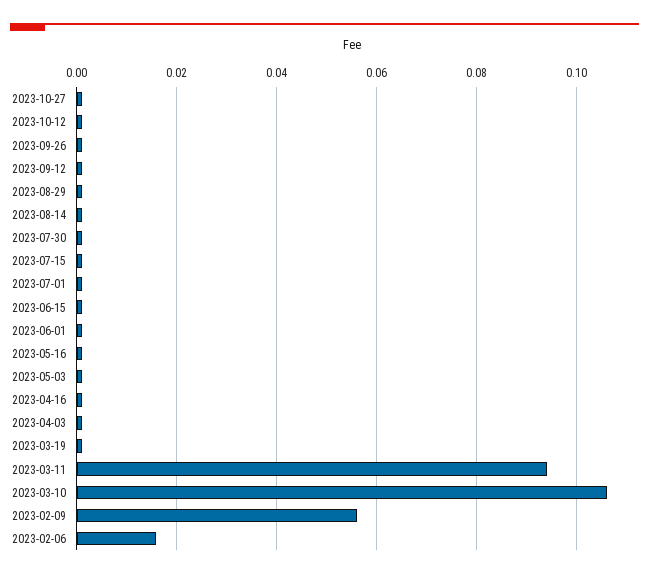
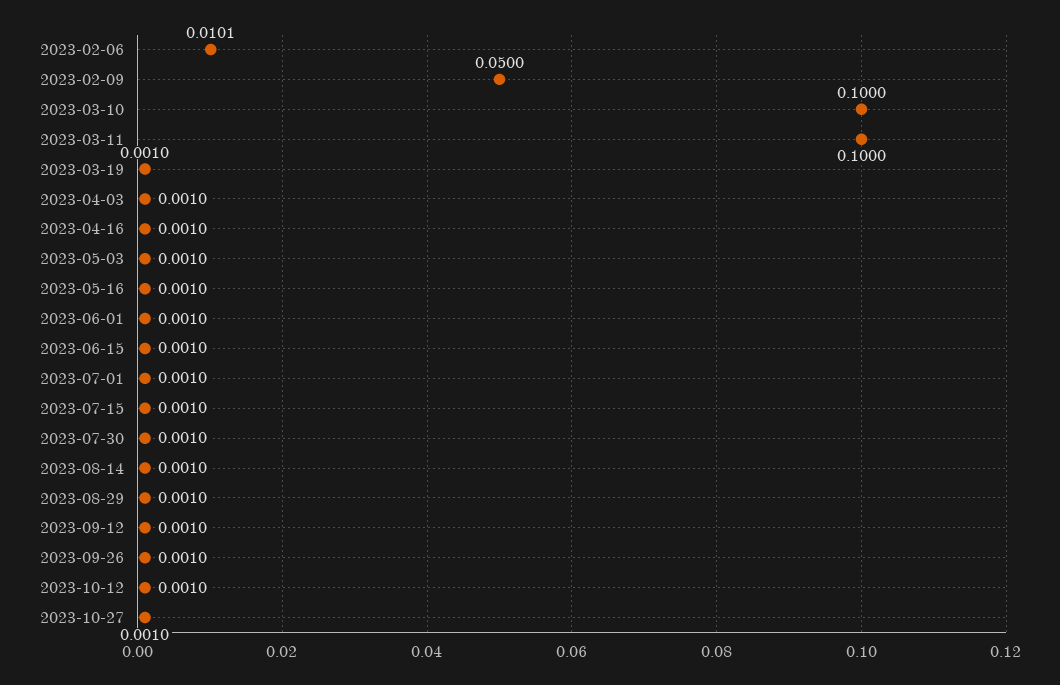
  {
    "2023-10-27": 0.001,
    "2023-10-12": 0.001,
    "2023-09-26": 0.001,
    "2023-09-12": 0.001,
    "2023-08-29": 0.001,
    "2023-08-14": 0.001,
    "2023-07-30": 0.001,
    "2023-07-15": 0.001,
    "2023-07-01": 0.001,
    "2023-06-15": 0.001,
    "2023-06-01": 0.001,
    "2023-05-16": 0.001,
    "2023-05-03": 0.001,
    "2023-04-16": 0.001,
    "2023-04-03": 0.001,
    "2023-03-19": 0.001,
-   "2023-03-11": 0.094,
+   "2023-03-11": 0.1,
-   "2023-03-10": 0.106,
+   "2023-03-10": 0.1,
-   "2023-02-09": 0.056,
+   "2023-02-09": 0.05,
-   "2023-02-06": 0.016
+   "2023-02-06": 0.0101
  }

